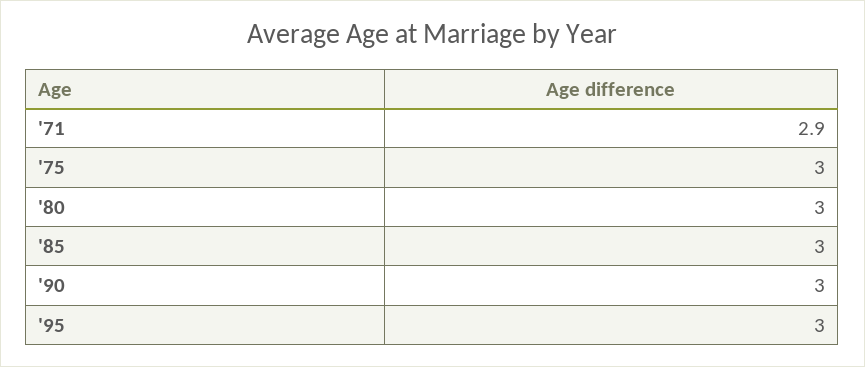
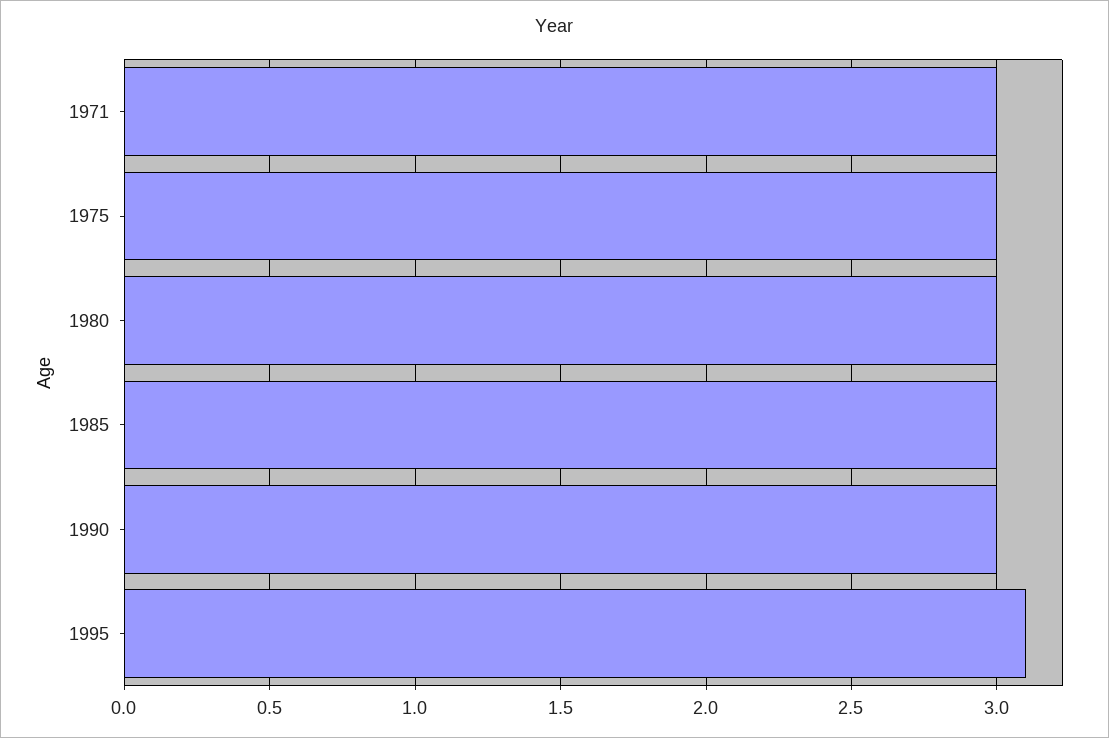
  {
-   "'71": 2.9,
+   "'71": 3,
    "'75": 3,
    "'80": 3,
    "'85": 3,
    "'90": 3,
-   "'95": 3
+   "'95": 3.1
  }

